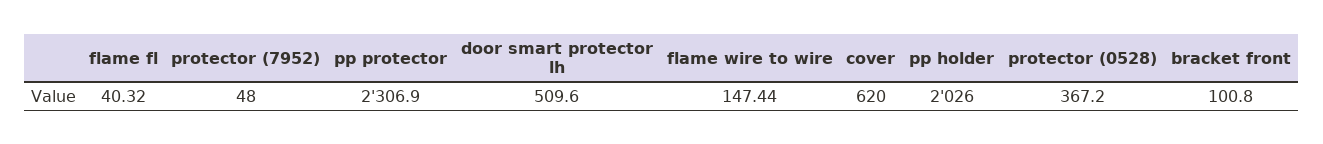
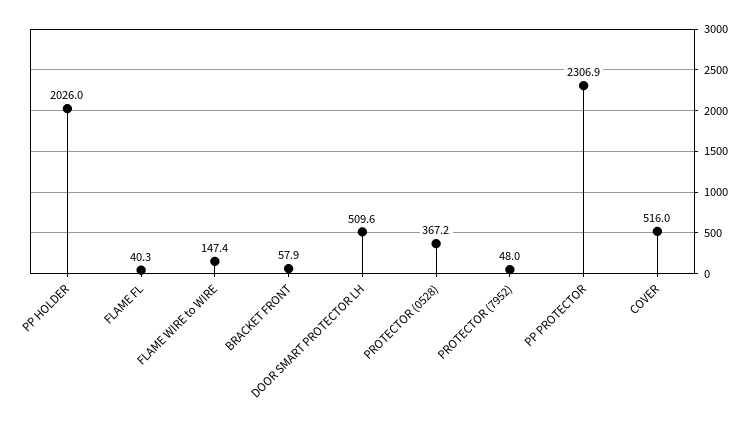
  {
    "flame fl": 40.32,
    "protector (7952)": 48,
    "pp protector": 2306.9,
    "door smart protector lh": 509.6,
    "flame wire to wire": 147.44,
-   "cover": 620,
+   "cover": 516,
    "pp holder": 2026,
    "protector (0528)": 367.2,
-   "bracket front": 100.8
+   "bracket front": 57.9
  }

